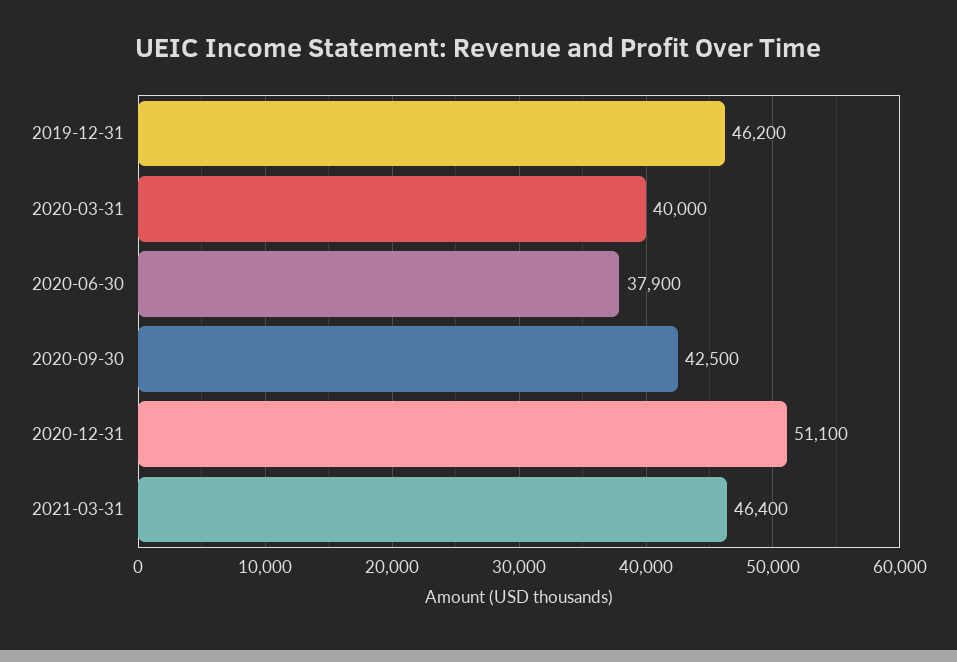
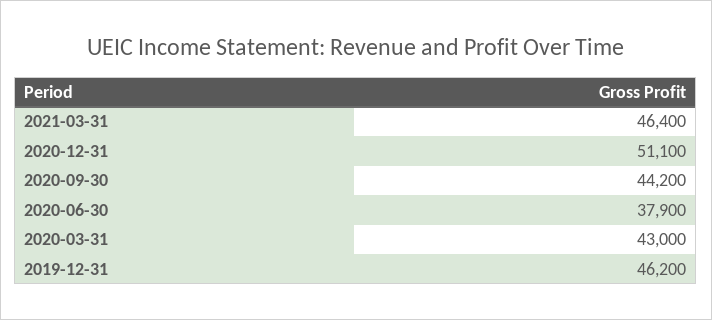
  {
    "2019-12-31": 46200,
-   "2020-03-31": 40000,
+   "2020-03-31": 43000,
    "2020-06-30": 37900,
-   "2020-09-30": 42500,
+   "2020-09-30": 44200,
    "2020-12-31": 51100,
    "2021-03-31": 46400
  }

